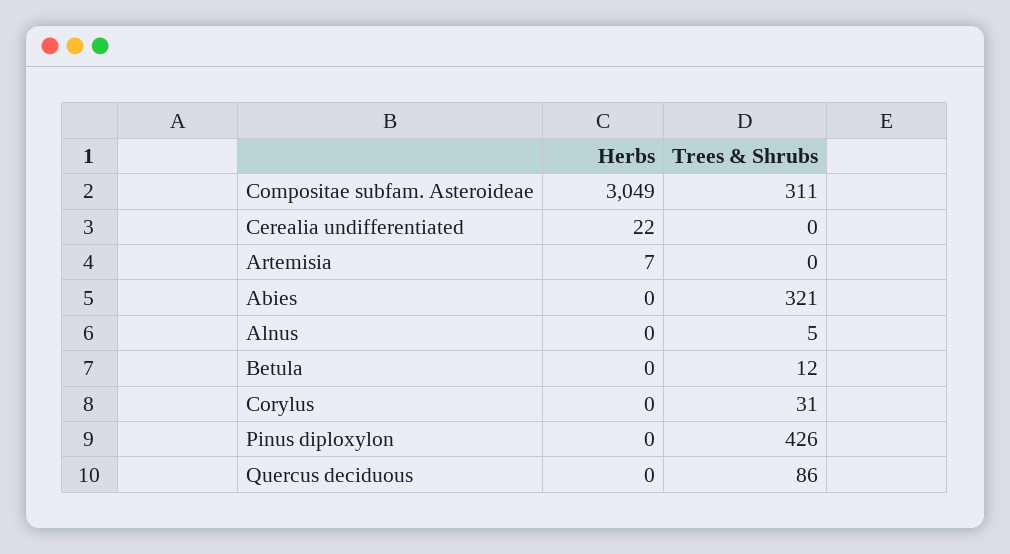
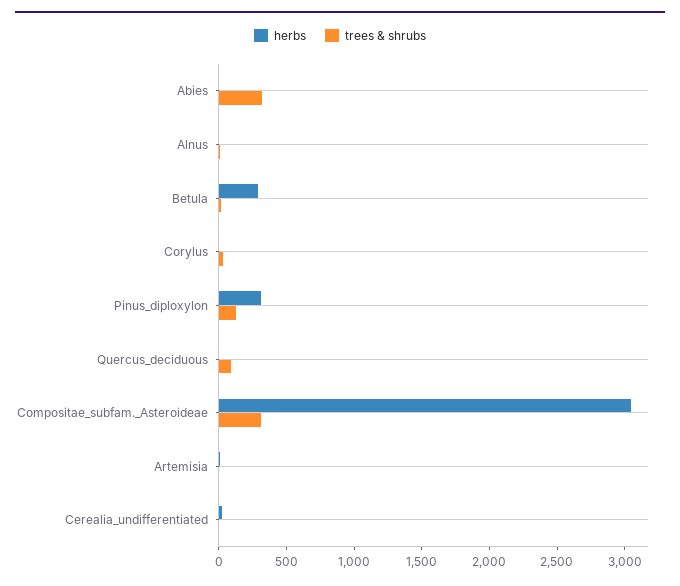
  {
    "Herbs": {
      "Compositae subfam. Asteroideae": 3049,
      "Cerealia undifferentiated": 22,
      "Artemisia": 7,
      "Abies": 0,
      "Alnus": 0,
-     "Betula": 0,
+     "Betula": 300,
      "Corylus": 0,
-     "Pinus diploxylon": 0,
+     "Pinus diploxylon": 300,
      "Quercus deciduous": 0
    },
    "Trees & Shrubs": {
      "Compositae subfam. Asteroideae": 311,
      "Cerealia undifferentiated": 0,
      "Artemisia": 0,
      "Abies": 321,
      "Alnus": 5,
      "Betula": 12,
      "Corylus": 31,
-     "Pinus diploxylon": 426,
+     "Pinus diploxylon": 100,
      "Quercus deciduous": 86
    }
  }

